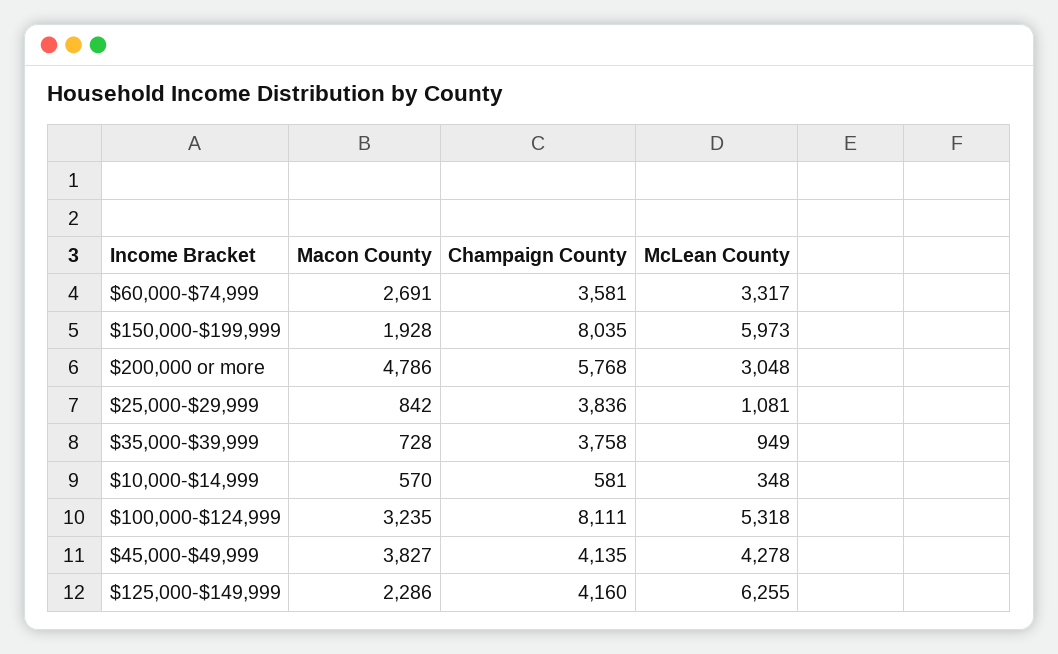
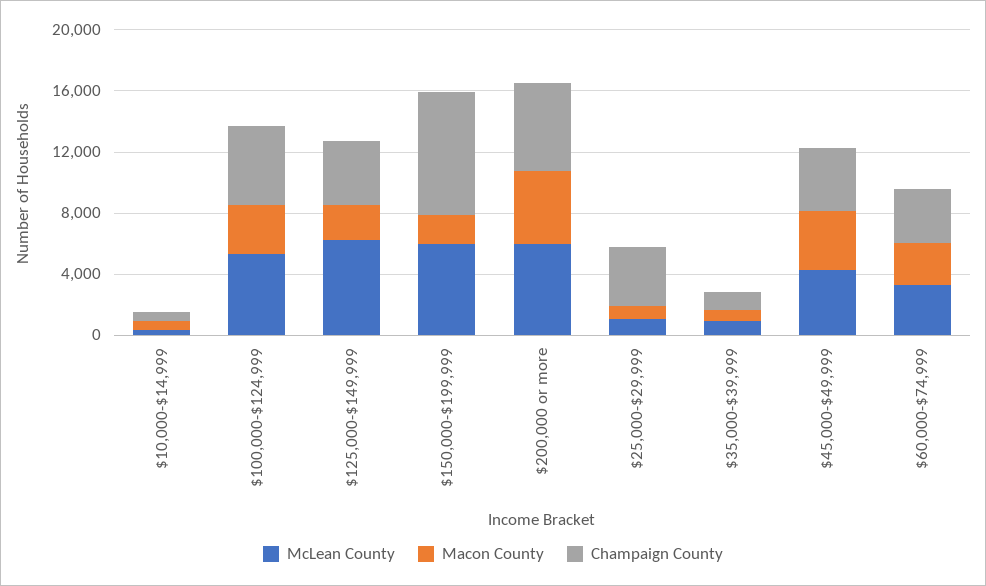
  {
    "Macon County": {
      "$60,000-$74,999": 2691,
      "$150,000-$199,999": 1928,
      "$200,000 or more": 4786,
      "$25,000-$29,999": 842,
      "$35,000-$39,999": 728,
      "$10,000-$14,999": 570,
      "$100,000-$124,999": 3235,
      "$45,000-$49,999": 3827,
      "$125,000-$149,999": 2286
    },
    "Champaign County": {
      "$60,000-$74,999": 3581,
      "$150,000-$199,999": 8035,
      "$200,000 or more": 5768,
      "$25,000-$29,999": 3836,
-     "$35,000-$39,999": 3758,
+     "$35,000-$39,999": 1000,
      "$10,000-$14,999": 581,
-     "$100,000-$124,999": 8111,
+     "$100,000-$124,999": 5000,
      "$45,000-$49,999": 4135,
      "$125,000-$149,999": 4160
    },
    "McLean County": {
      "$60,000-$74,999": 3317,
      "$150,000-$199,999": 5973,
-     "$200,000 or more": 3048,
+     "$200,000 or more": 6000,
      "$25,000-$29,999": 1081,
      "$35,000-$39,999": 949,
      "$10,000-$14,999": 348,
      "$100,000-$124,999": 5318,
      "$45,000-$49,999": 4278,
      "$125,000-$149,999": 6255
    }
  }

